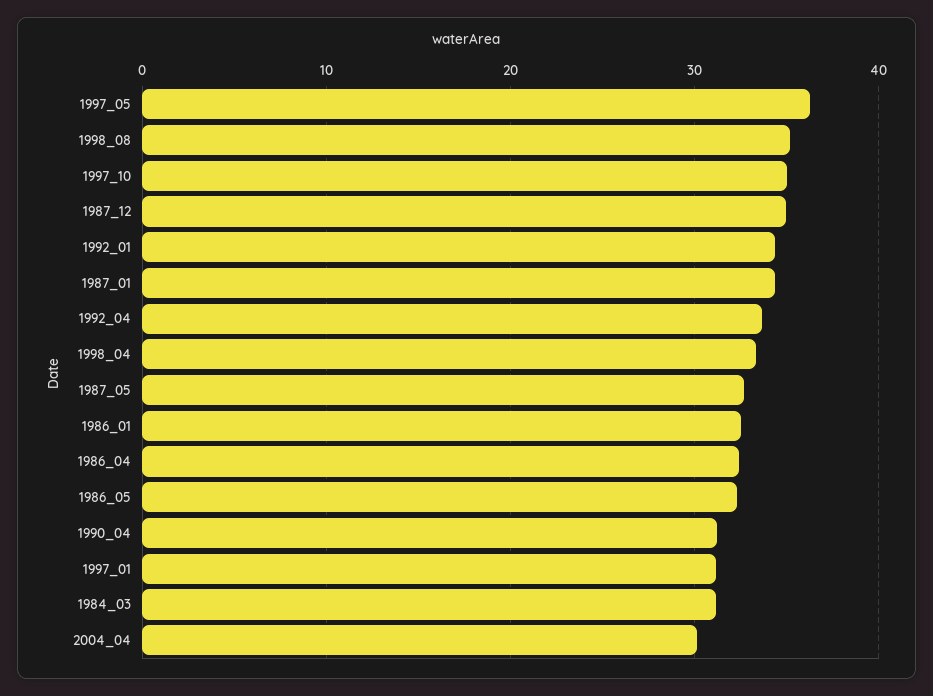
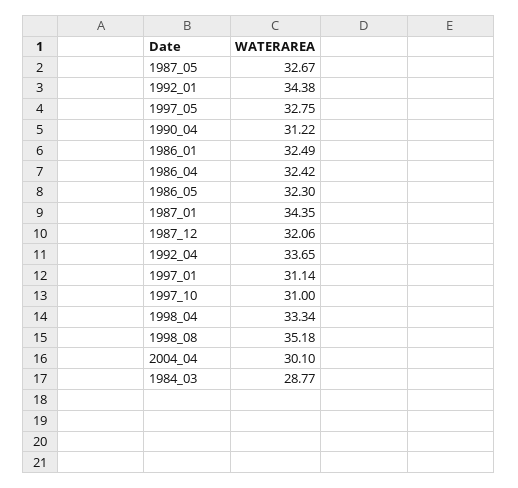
  {
-   "1997_05": 36,
+   "1997_05": 32.75,
    "1998_08": 35.18,
-   "1997_10": 35,
+   "1997_10": 31,
-   "1987_12": 35,
+   "1987_12": 32.06,
    "1992_01": 34.38,
    "1987_01": 34.35,
    "1992_04": 33.65,
    "1998_04": 33.34,
    "1987_05": 32.67,
    "1986_01": 32.49,
    "1986_04": 32.42,
    "1986_05": 32.3,
    "1990_04": 31.22,
    "1997_01": 31.14,
-   "1984_03": 31,
+   "1984_03": 28.77,
    "2004_04": 30.1
  }

